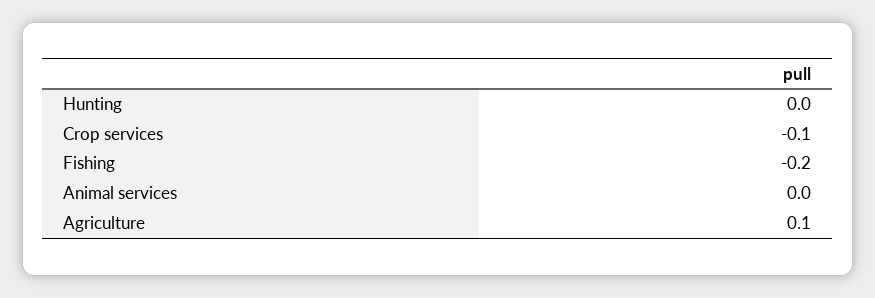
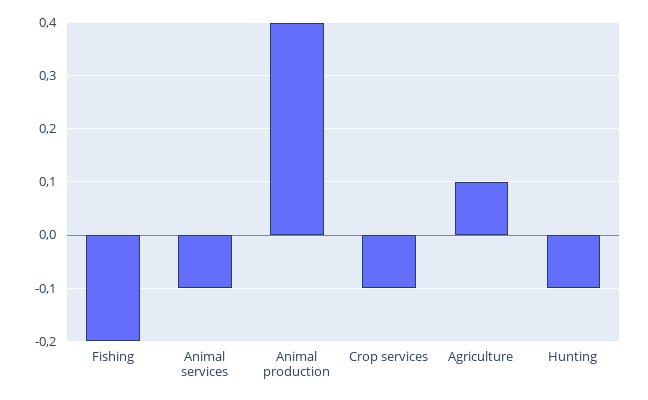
  {
-   "Hunting": 0,
+   "Hunting": -0.1,
    "Crop services": -0.1,
    "Fishing": -0.2,
-   "Animal services": 0,
+   "Animal services": -0.1,
-   "Agriculture": 0.1
+   "Agriculture": 0.1,
+   "Animal production": 0.4
  }

